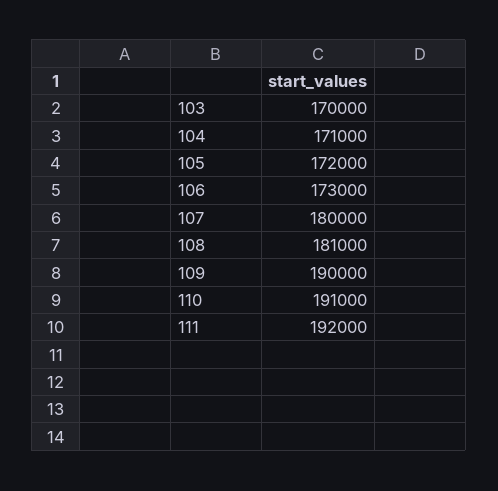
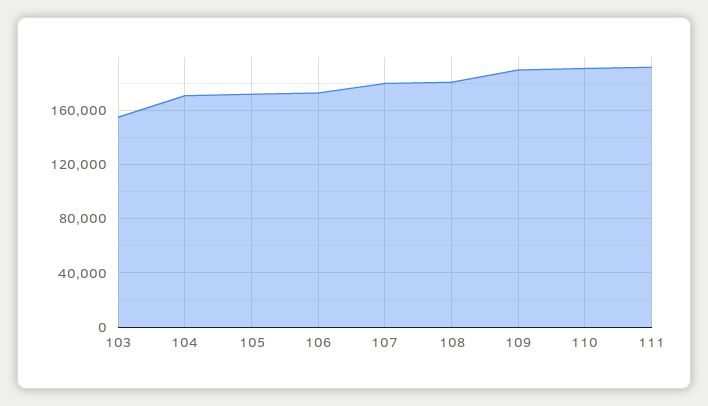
  {
-   "103": 170000,
+   "103": 155000,
    "104": 171000,
    "105": 172000,
    "106": 173000,
    "107": 180000,
    "108": 181000,
    "109": 190000,
    "110": 191000,
    "111": 192000
  }

